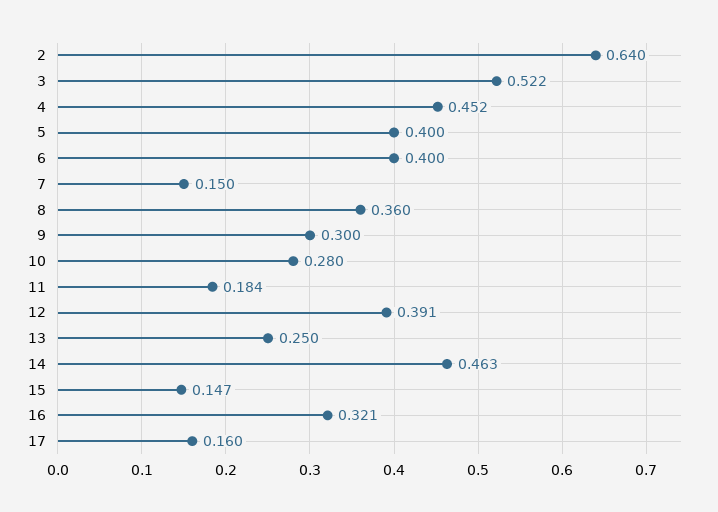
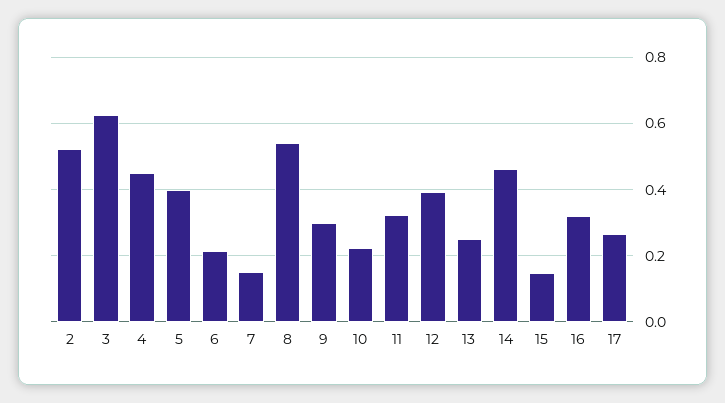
  {
-   "2": 0.64,
+   "2": 0.52,
-   "3": 0.522,
+   "3": 0.62,
    "4": 0.452,
    "5": 0.4,
-   "6": 0.4,
+   "6": 0.22,
    "7": 0.15,
-   "8": 0.36,
+   "8": 0.54,
    "9": 0.3,
-   "10": 0.28,
+   "10": 0.22,
-   "11": 0.184,
+   "11": 0.32,
    "12": 0.391,
    "13": 0.25,
    "14": 0.463,
    "15": 0.147,
    "16": 0.321,
-   "17": 0.16
+   "17": 0.26
  }

